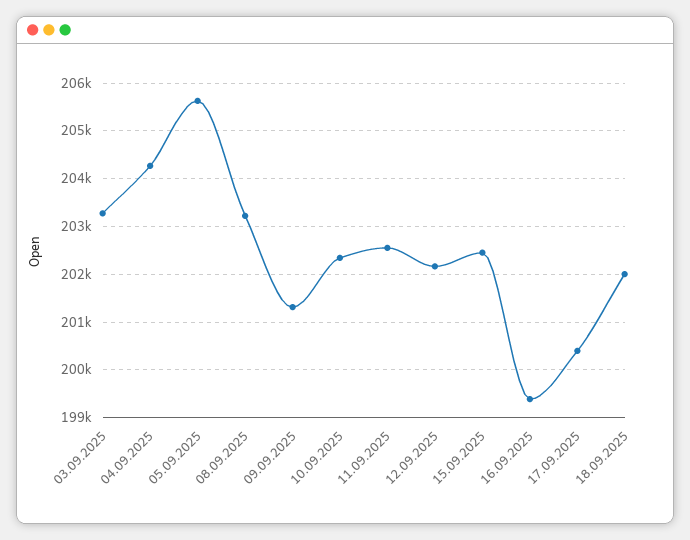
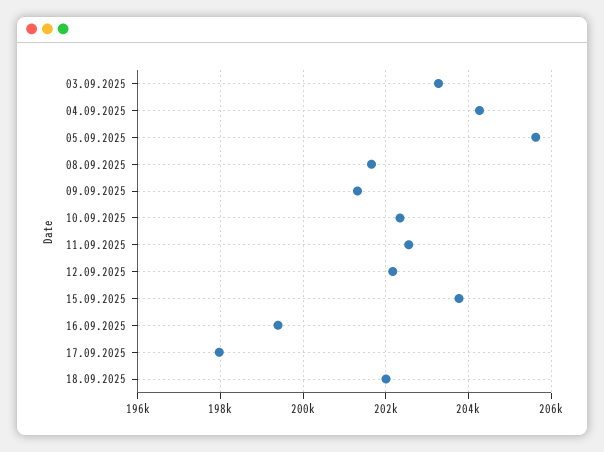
  {
    "03.09.2025": 203200,
    "04.09.2025": 204200,
    "05.09.2025": 205600,
-   "08.09.2025": 203200,
+   "08.09.2025": 201600,
    "09.09.2025": 201400,
    "10.09.2025": 202400,
    "11.09.2025": 202600,
    "12.09.2025": 202200,
-   "15.09.2025": 202400,
+   "15.09.2025": 203800,
    "16.09.2025": 199400,
-   "17.09.2025": 200400,
+   "17.09.2025": 198000,
    "18.09.2025": 202000
  }

